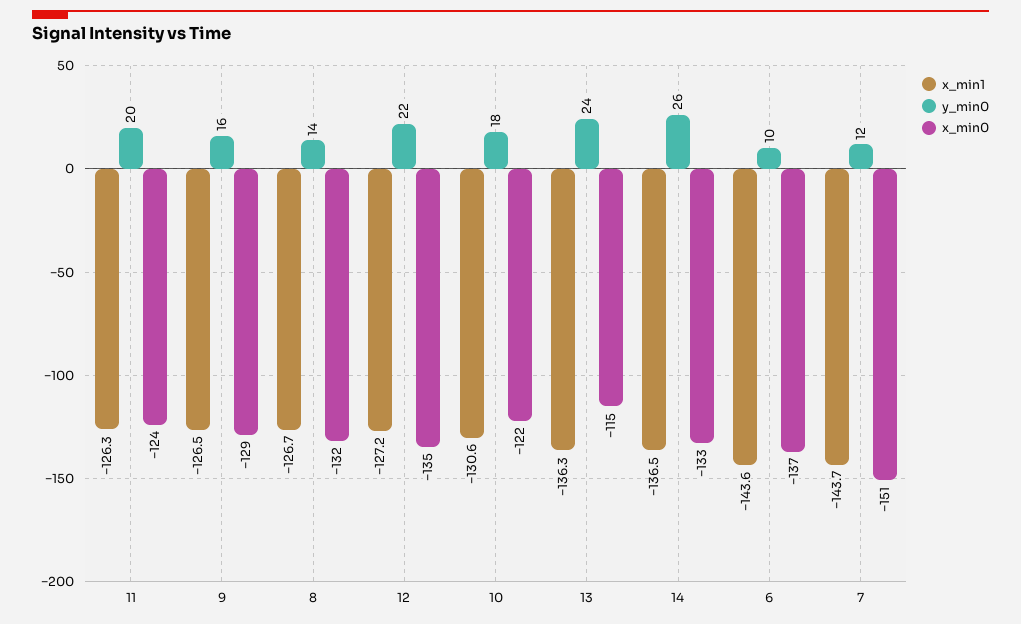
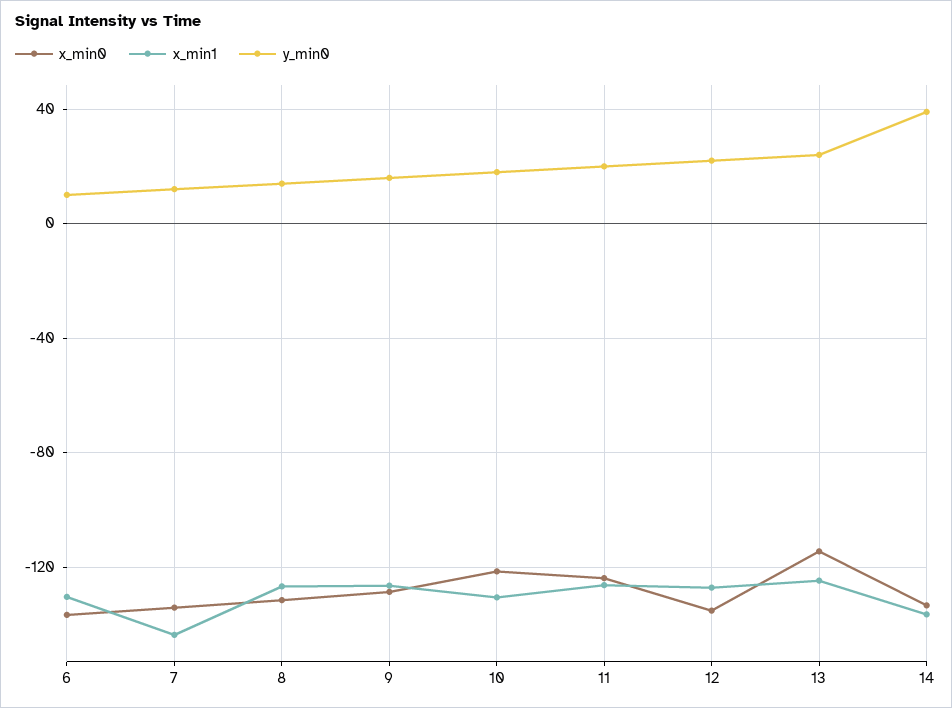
  {
    "x_min1": {
      "11": -126.3,
      "9": -126.5,
      "8": -126.7,
      "12": -127.2,
      "10": -130.6,
-     "13": -136.3,
+     "13": -125,
      "14": -136.5,
-     "6": -143.6,
+     "6": -130,
      "7": -143.7
    },
    "y_min0": {
      "11": 20,
      "9": 16,
      "8": 14,
      "12": 22,
      "10": 18,
      "13": 24,
-     "14": 26,
+     "14": 40,
      "6": 10,
      "7": 12
    },
    "x_min0": {
      "11": -124,
      "9": -129,
      "8": -132,
      "12": -135,
      "10": -122,
      "13": -115,
      "14": -133,
      "6": -137,
-     "7": -151
+     "7": -135
    }
  }

